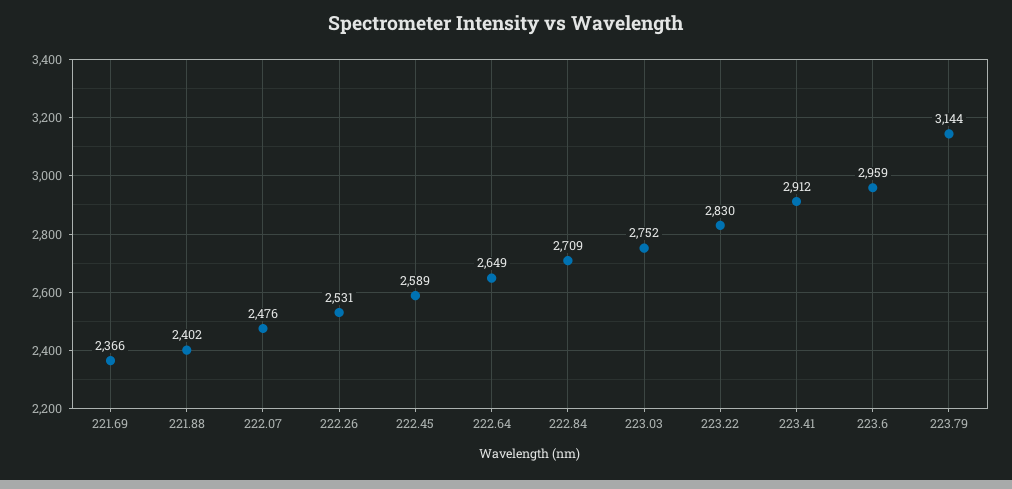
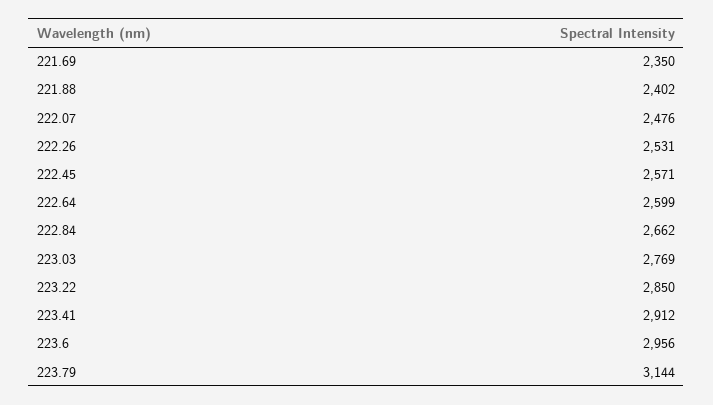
  {
-   "221.69": 2366,
+   "221.69": 2350,
    "221.88": 2402,
    "222.07": 2476,
    "222.26": 2531,
-   "222.45": 2589,
+   "222.45": 2571,
-   "222.64": 2649,
+   "222.64": 2599,
-   "222.84": 2709,
+   "222.84": 2662,
-   "223.03": 2752,
+   "223.03": 2769,
-   "223.22": 2830,
+   "223.22": 2850,
    "223.41": 2912,
-   "223.6": 2959,
+   "223.6": 2956,
    "223.79": 3144
  }

